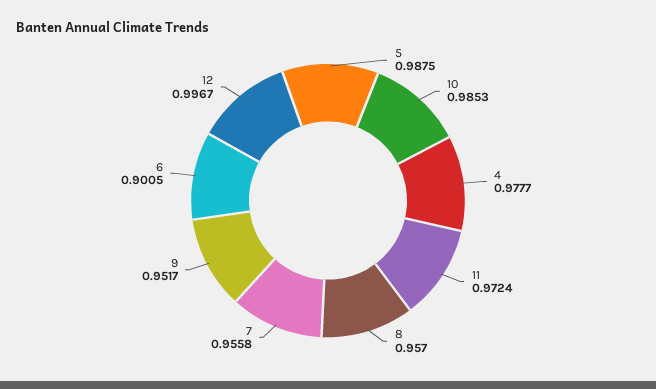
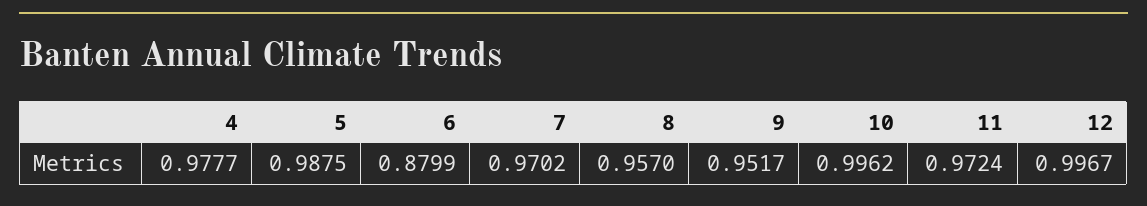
  {
    "5": 0.9875,
-   "10": 0.9853,
+   "10": 0.9962,
    "4": 0.9777,
    "11": 0.9724,
    "8": 0.957,
-   "7": 0.9558,
+   "7": 0.9702,
    "9": 0.9517,
-   "6": 0.9005,
+   "6": 0.8799,
    "12": 0.9967
  }

